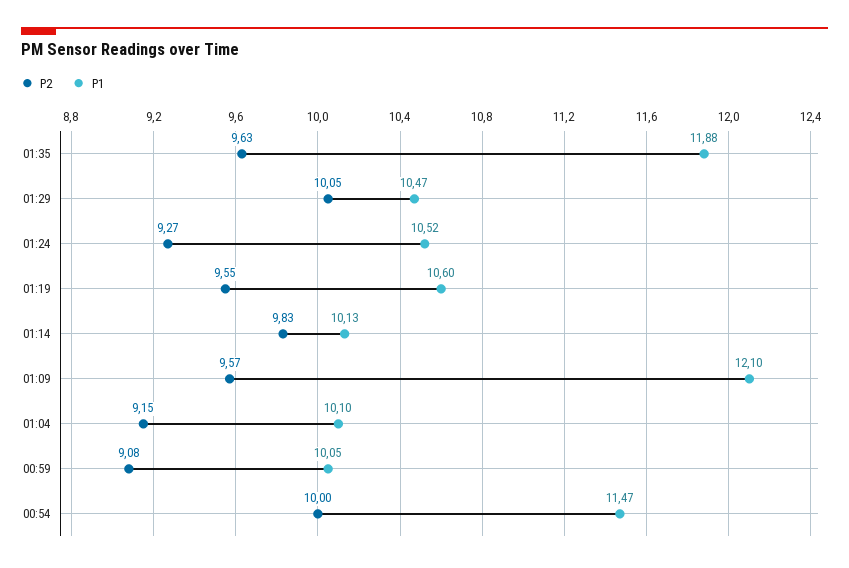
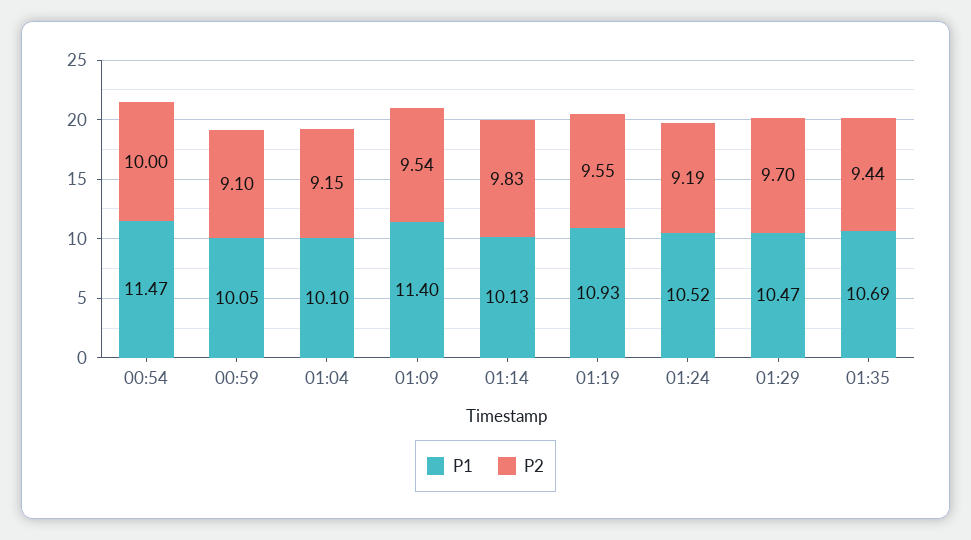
  {
    "P2": {
-     "01:35": 9.63,
+     "01:35": 9.44,
-     "01:29": 10.05,
+     "01:29": 9.7,
-     "01:24": 9.27,
+     "01:24": 9.19,
      "01:19": 9.55,
      "01:14": 9.83,
-     "01:09": 9.57,
+     "01:09": 9.54,
      "01:04": 9.15,
-     "00:59": 9.08,
+     "00:59": 9.1,
      "00:54": 10
    },
    "P1": {
-     "01:35": 11.88,
+     "01:35": 10.69,
      "01:29": 10.47,
      "01:24": 10.52,
-     "01:19": 10.6,
+     "01:19": 10.93,
      "01:14": 10.13,
-     "01:09": 12.1,
+     "01:09": 11.4,
      "01:04": 10.1,
      "00:59": 10.05,
      "00:54": 11.47
    }
  }

